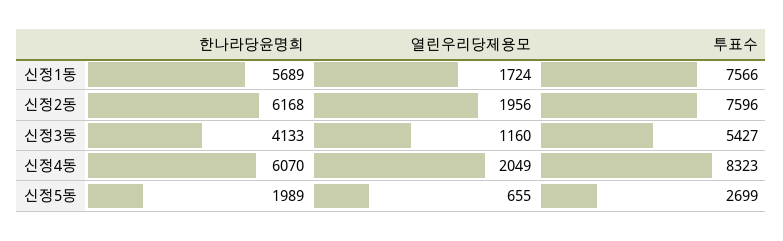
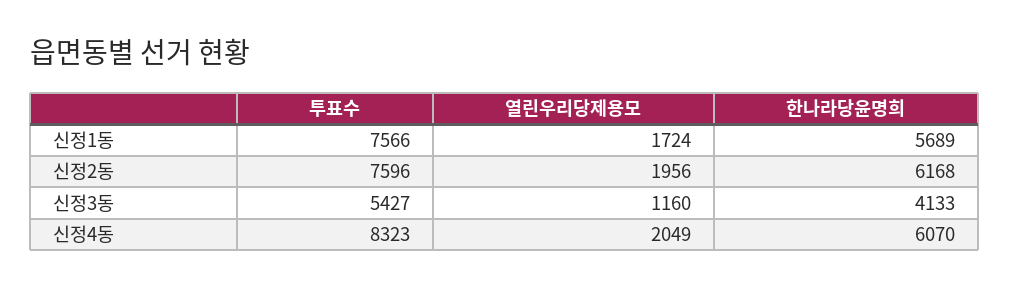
  {
    "한나라당윤명희": {
      "신정1동": 5689,
      "신정2동": 6168,
      "신정3동": 4133,
-     "신정4동": 6070,
+     "신정4동": 6070
-     "신정5동": 1989
    },
    "열린우리당제용모": {
      "신정1동": 1724,
      "신정2동": 1956,
      "신정3동": 1160,
-     "신정4동": 2049,
+     "신정4동": 2049
-     "신정5동": 655
    },
    "투표수": {
      "신정1동": 7566,
      "신정2동": 7596,
      "신정3동": 5427,
-     "신정4동": 8323,
+     "신정4동": 8323
-     "신정5동": 2699
    }
  }

